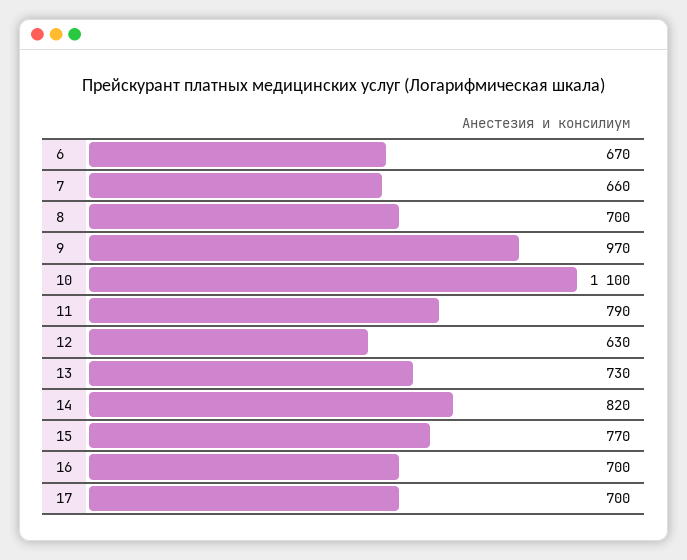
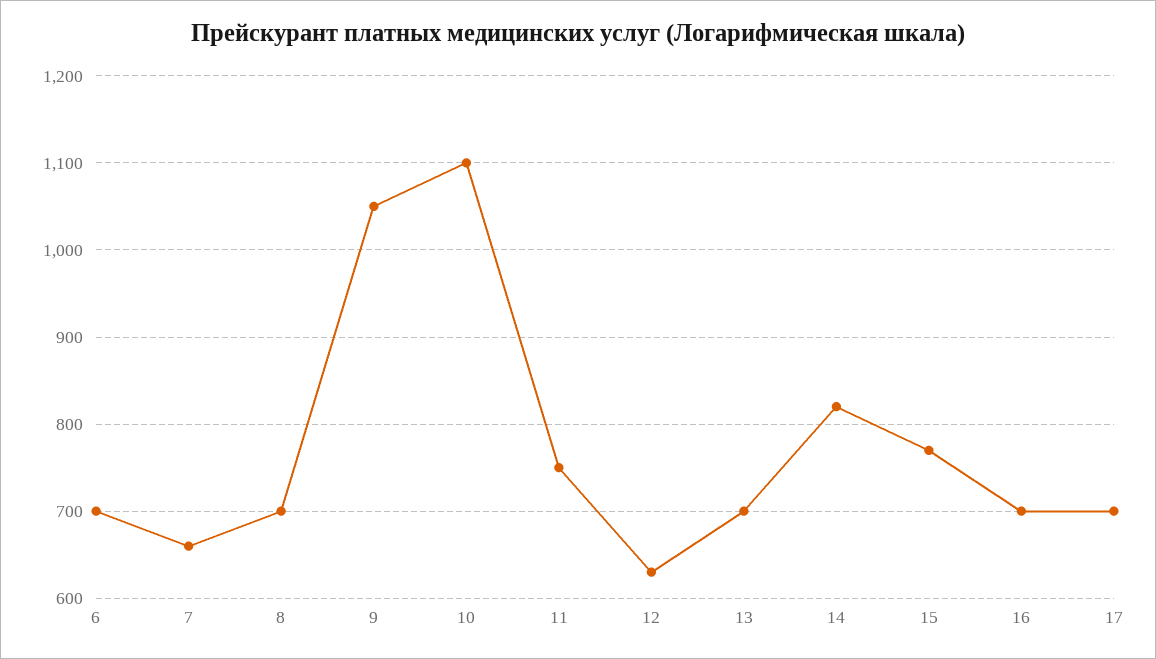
  {
-   "6": 670,
+   "6": 700,
    "7": 660,
    "8": 700,
-   "9": 970,
+   "9": 1050,
    "10": 1100,
-   "11": 790,
+   "11": 750,
    "12": 630,
-   "13": 730,
+   "13": 700,
    "14": 820,
    "15": 770,
    "16": 700,
    "17": 700
  }

